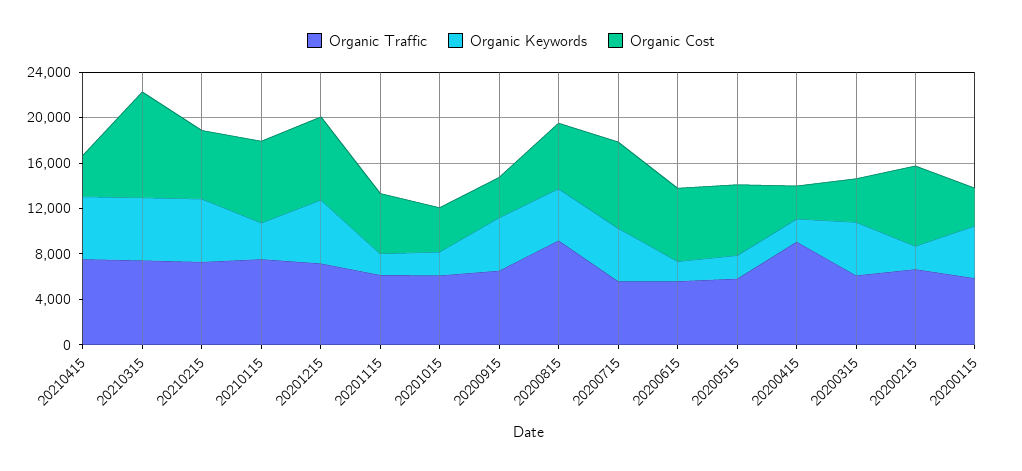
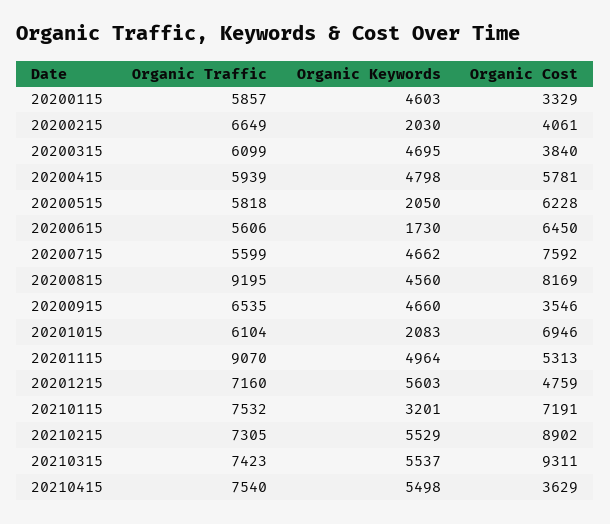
  {
    "Organic Traffic": {
      "20210415": 7540,
      "20210315": 7423,
      "20210215": 7305,
      "20210115": 7532,
      "20201215": 7160,
-     "20201115": 6000,
+     "20201115": 9070,
      "20201015": 6104,
      "20200915": 6535,
      "20200815": 9195,
      "20200715": 5599,
      "20200615": 5606,
      "20200515": 5818,
-     "20200415": 9000,
+     "20200415": 5939,
      "20200315": 6099,
      "20200215": 6649,
      "20200115": 5857
    },
    "Organic Keywords": {
      "20210415": 5498,
      "20210315": 5537,
      "20210215": 5529,
      "20210115": 3201,
      "20201215": 5603,
-     "20201115": 2000,
+     "20201115": 4964,
      "20201015": 2083,
      "20200915": 4660,
      "20200815": 4560,
      "20200715": 4662,
      "20200615": 1730,
      "20200515": 2050,
-     "20200415": 2000,
+     "20200415": 4798,
      "20200315": 4695,
      "20200215": 2030,
      "20200115": 4603
    },
    "Organic Cost": {
      "20210415": 3629,
      "20210315": 9311,
-     "20210215": 6000,
+     "20210215": 8902,
      "20210115": 7191,
-     "20201215": 7000,
+     "20201215": 4759,
      "20201115": 5313,
-     "20201015": 4000,
+     "20201015": 6946,
      "20200915": 3546,
-     "20200815": 6000,
+     "20200815": 8169,
      "20200715": 7592,
      "20200615": 6450,
      "20200515": 6228,
-     "20200415": 3000,
+     "20200415": 5781,
      "20200315": 3840,
-     "20200215": 7000,
+     "20200215": 4061,
      "20200115": 3329
    }
  }

